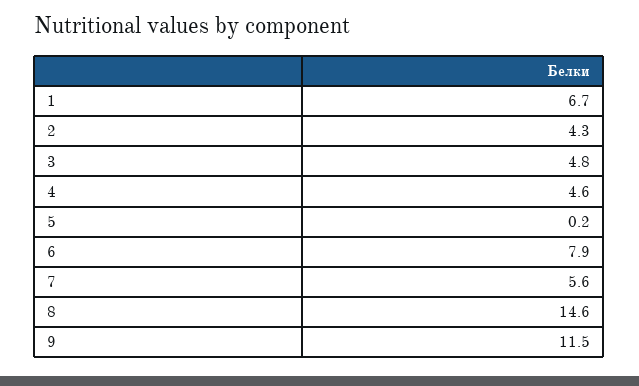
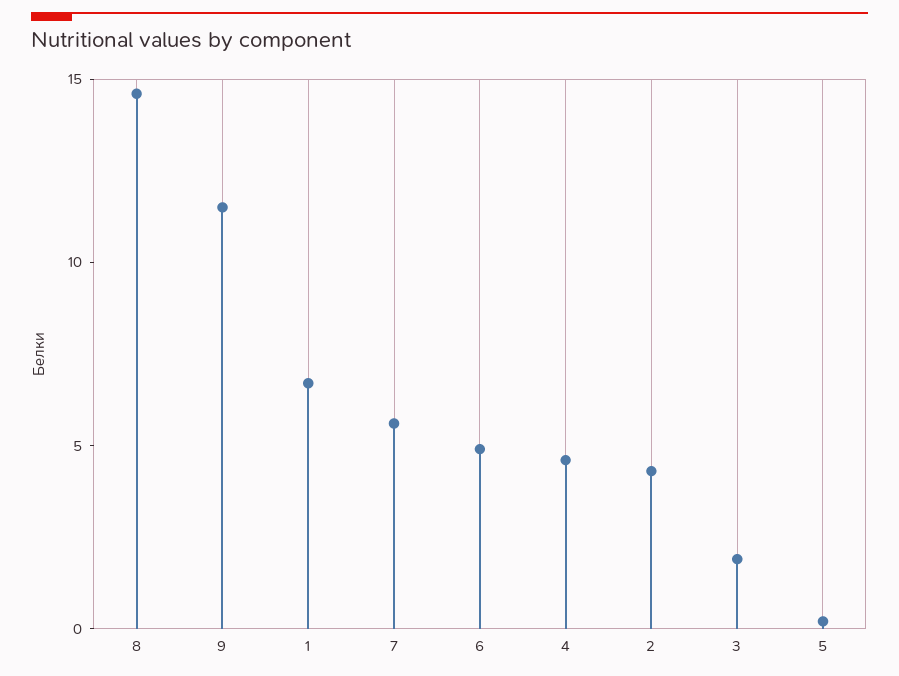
  {
    "1": 6.7,
    "2": 4.3,
-   "3": 4.8,
+   "3": 2,
    "4": 4.6,
    "5": 0.2,
-   "6": 7.9,
+   "6": 5,
    "7": 5.6,
    "8": 14.6,
    "9": 11.5
  }

